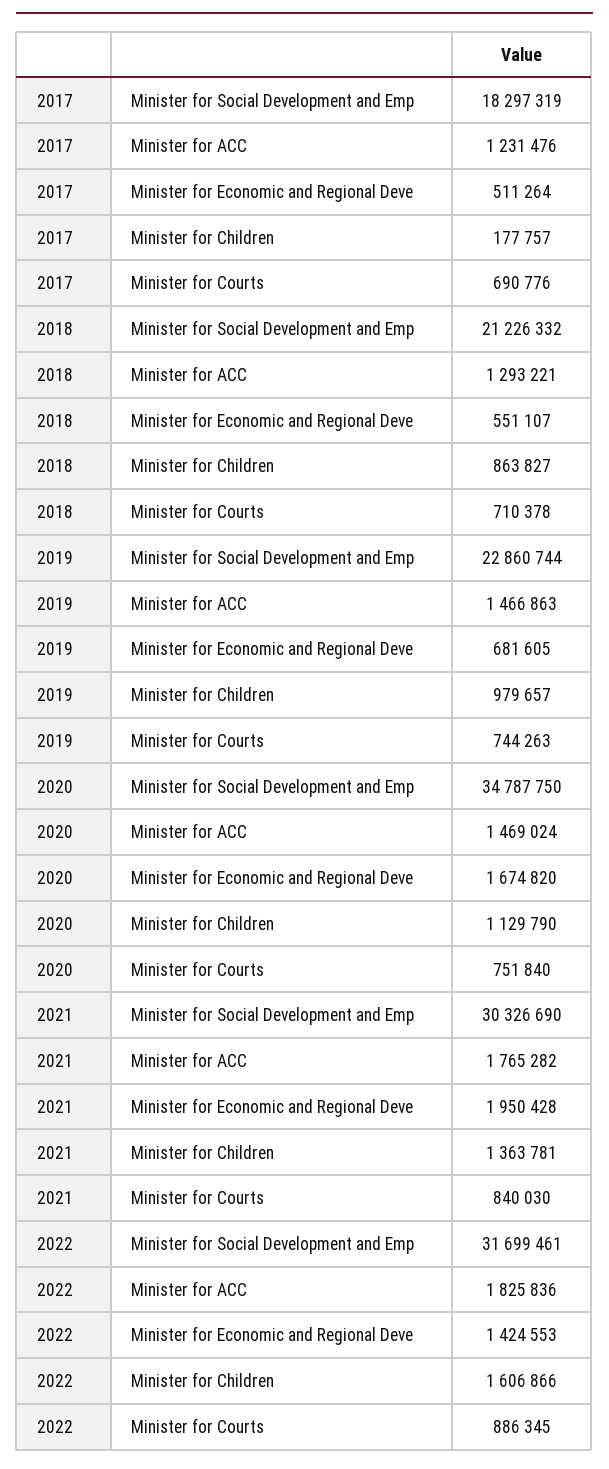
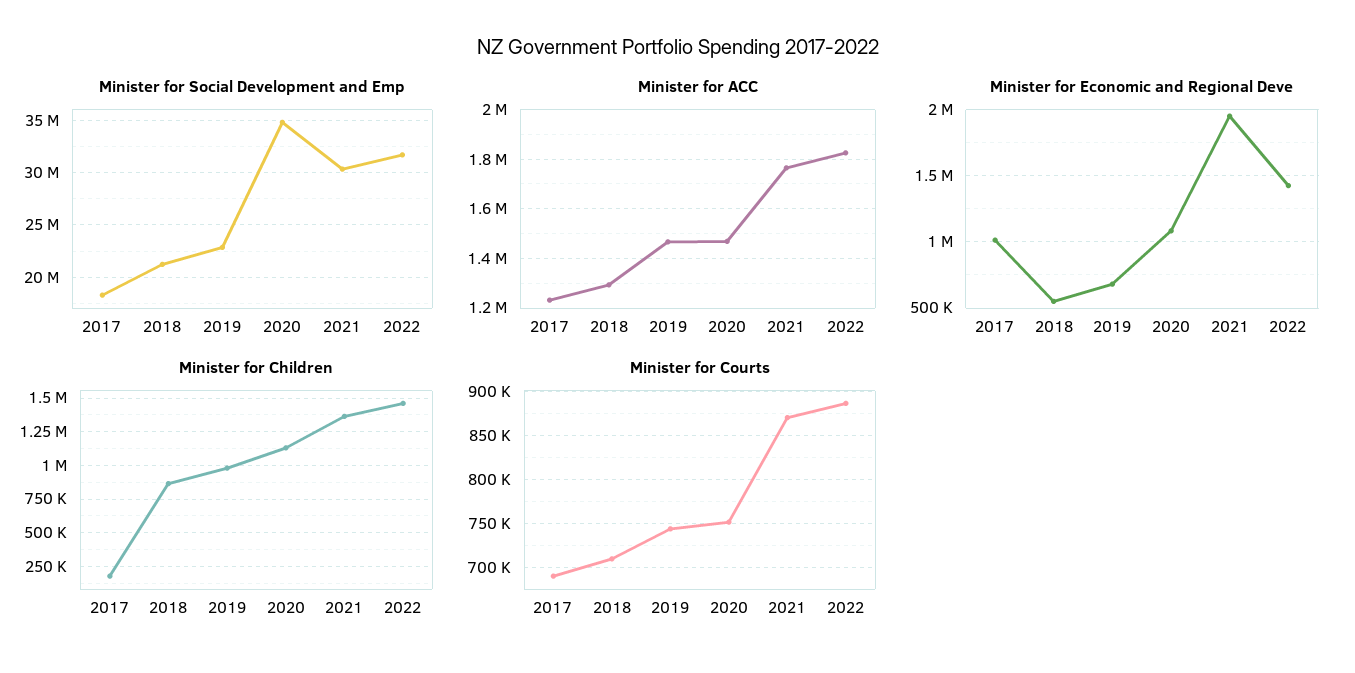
  {
    "Minister for Social Development and Emp": {
      "2017": 18297319,
      "2018": 21226332,
      "2019": 22860744,
      "2020": 34787750,
      "2021": 30326690,
      "2022": 31699461
    },
    "Minister for ACC": {
      "2017": 1231476,
      "2018": 1293221,
      "2019": 1466863,
      "2020": 1469024,
      "2021": 1765282,
      "2022": 1825836
    },
    "Minister for Economic and Regional Deve": {
-     "2017": 511264,
+     "2017": 1000000,
      "2018": 551107,
      "2019": 681605,
-     "2020": 1674820,
+     "2020": 1100000,
      "2021": 1950428,
      "2022": 1424553
    },
    "Minister for Children": {
      "2017": 177757,
      "2018": 863827,
      "2019": 979657,
      "2020": 1129790,
      "2021": 1363781,
-     "2022": 1606866
+     "2022": 1450000
    },
    "Minister for Courts": {
      "2017": 690776,
      "2018": 710378,
      "2019": 744263,
      "2020": 751840,
-     "2021": 840030,
+     "2021": 870000,
      "2022": 886345
    }
  }

